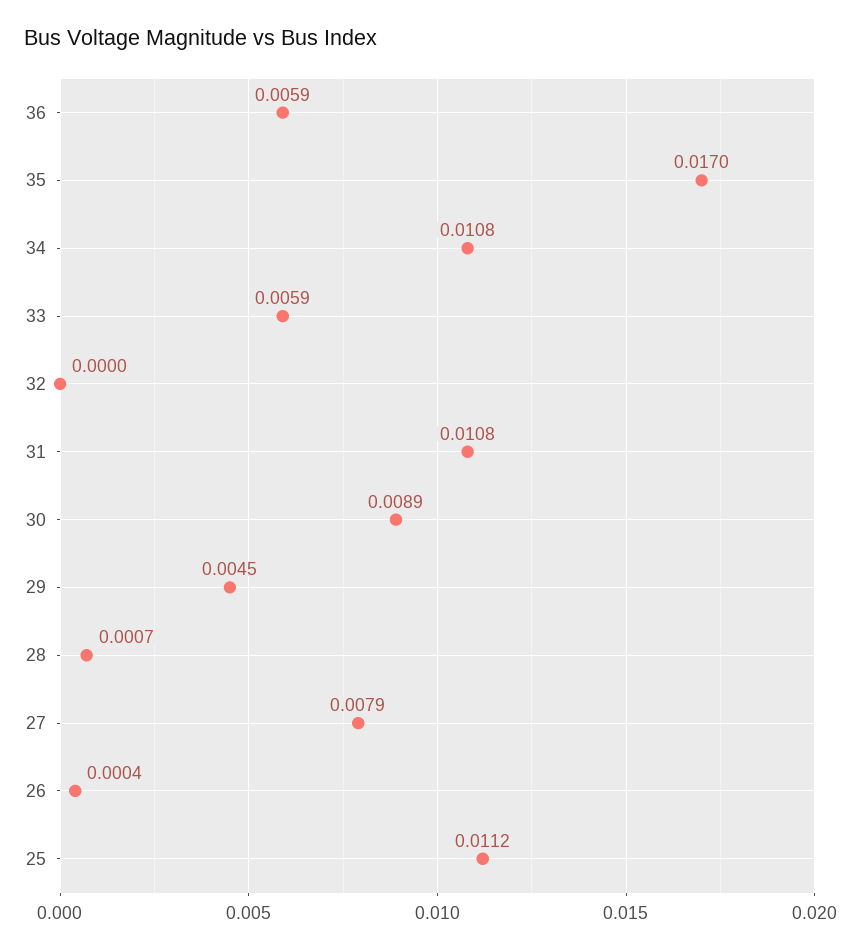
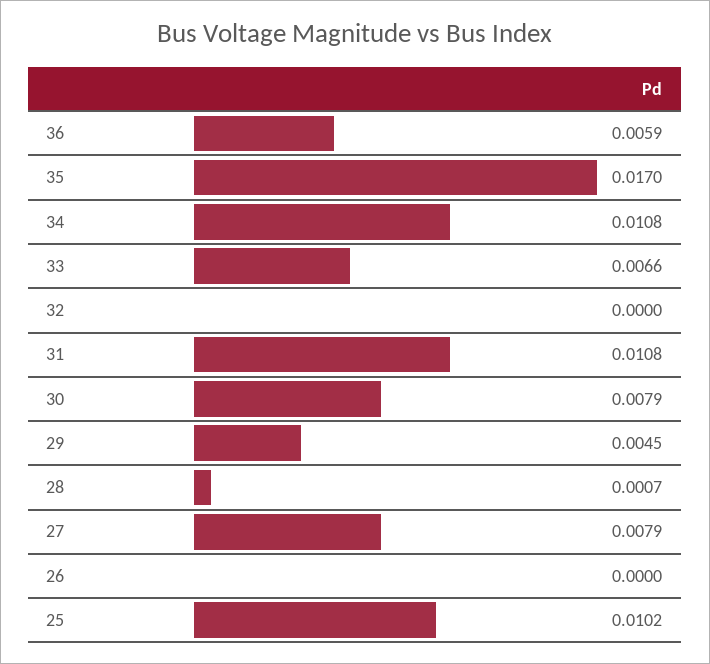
  {
    "36": 0.0059,
    "35": 0.017,
    "34": 0.0108,
-   "33": 0.0059,
+   "33": 0.0066,
    "32": 0,
    "31": 0.0108,
-   "30": 0.0089,
+   "30": 0.0079,
    "29": 0.0045,
    "28": 0.0007,
    "27": 0.0079,
-   "26": 0.0004,
+   "26": 0,
-   "25": 0.0112
+   "25": 0.0102
  }

